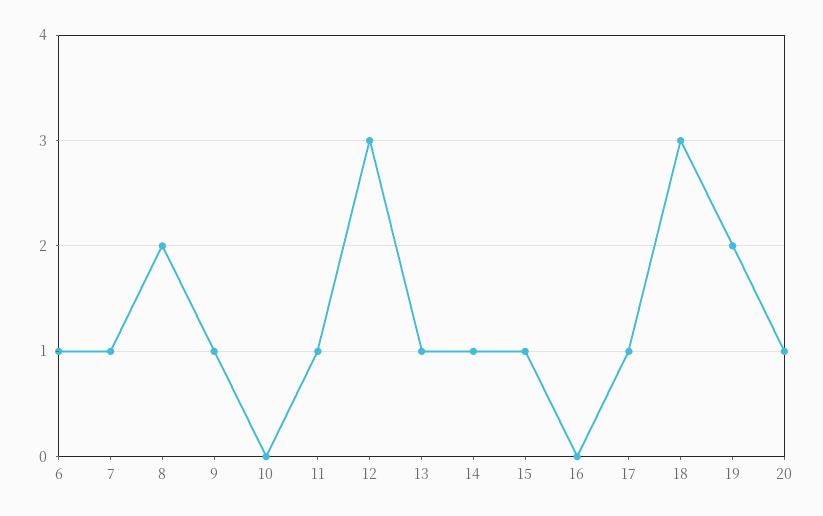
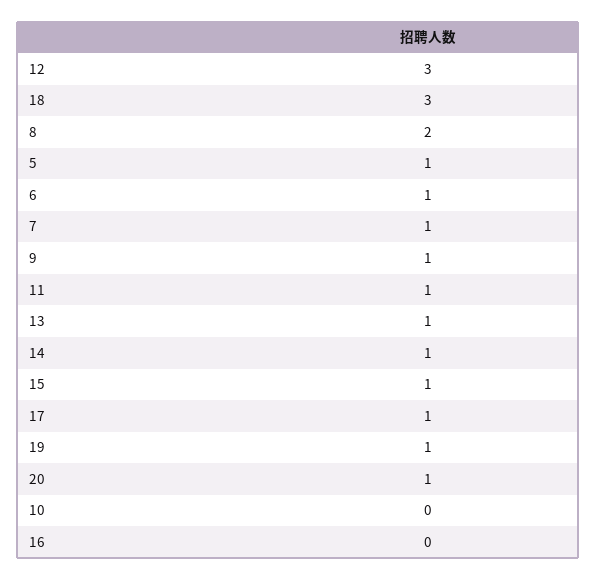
  {
    "6": 1,
    "7": 1,
    "8": 2,
    "9": 1,
    "10": 0,
    "11": 1,
    "12": 3,
    "13": 1,
    "14": 1,
    "15": 1,
    "16": 0,
    "17": 1,
    "18": 3,
-   "19": 2,
+   "19": 1,
-   "20": 1
+   "20": 1,
+   "5": 1
  }

